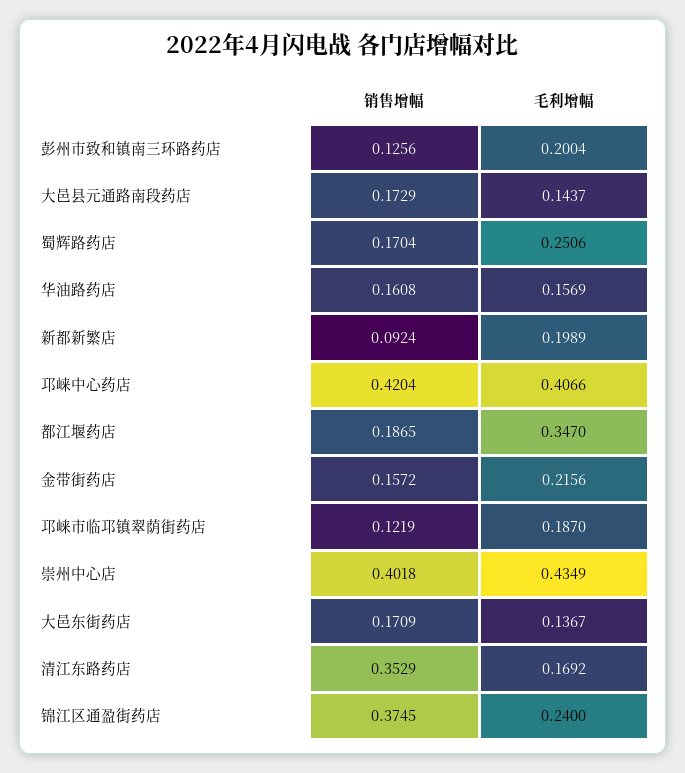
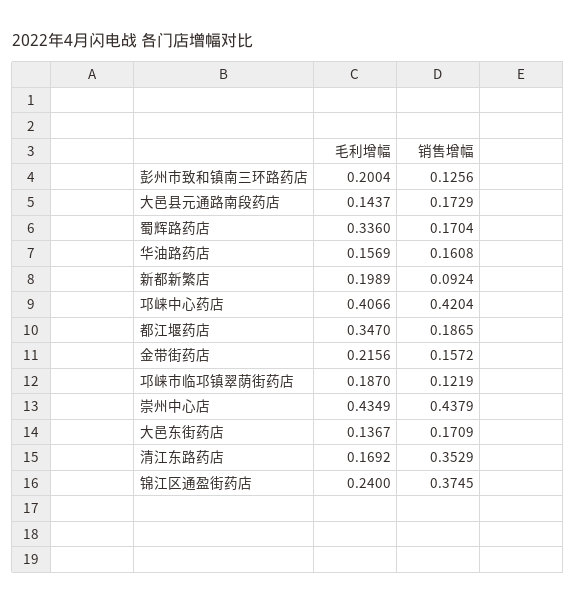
  {
    "销售增幅": {
      "彭州市致和镇南三环路药店": 0.1256,
      "大邑县元通路南段药店": 0.1729,
      "蜀辉路药店": 0.1704,
      "华油路药店": 0.1608,
      "新都新繁店": 0.0924,
      "邛崃中心药店": 0.4204,
      "都江堰药店": 0.1865,
      "金带街药店": 0.1572,
      "邛崃市临邛镇翠荫街药店": 0.1219,
-     "崇州中心店": 0.4018,
+     "崇州中心店": 0.4379,
      "大邑东街药店": 0.1709,
      "清江东路药店": 0.3529,
      "锦江区通盈街药店": 0.3745
    },
    "毛利增幅": {
      "彭州市致和镇南三环路药店": 0.2004,
      "大邑县元通路南段药店": 0.1437,
-     "蜀辉路药店": 0.2506,
+     "蜀辉路药店": 0.336,
      "华油路药店": 0.1569,
      "新都新繁店": 0.1989,
      "邛崃中心药店": 0.4066,
      "都江堰药店": 0.347,
      "金带街药店": 0.2156,
      "邛崃市临邛镇翠荫街药店": 0.187,
      "崇州中心店": 0.4349,
      "大邑东街药店": 0.1367,
      "清江东路药店": 0.1692,
      "锦江区通盈街药店": 0.24
    }
  }

